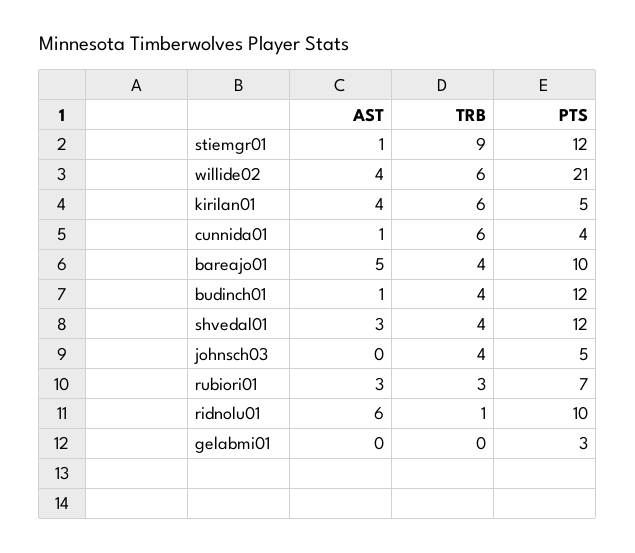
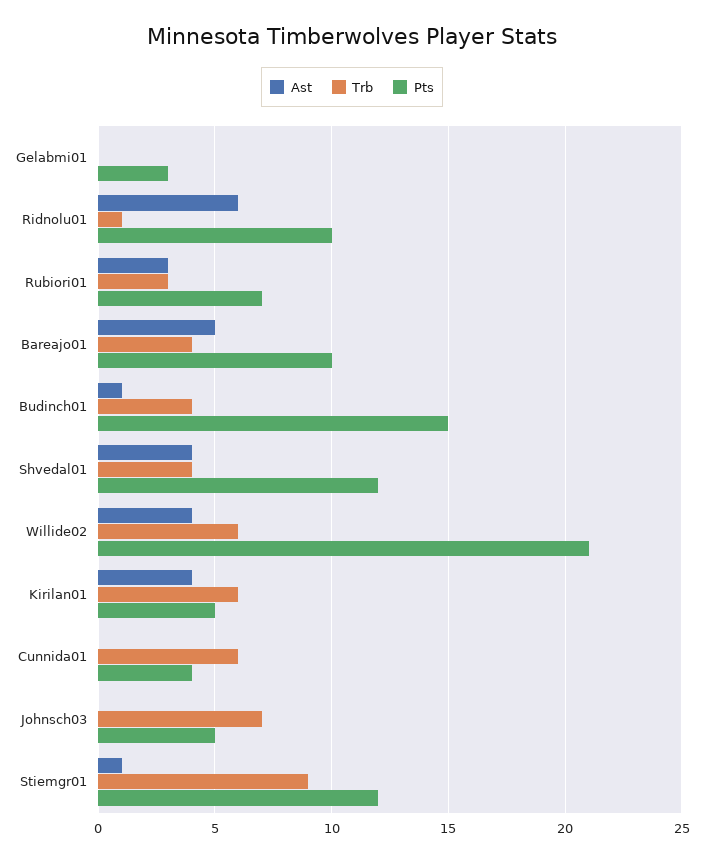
  {
    "AST": {
      "stiemgr01": 1,
      "willide02": 4,
      "kirilan01": 4,
-     "cunnida01": 1,
+     "cunnida01": 0,
      "bareajo01": 5,
      "budinch01": 1,
-     "shvedal01": 3,
+     "shvedal01": 4,
      "johnsch03": 0,
      "rubiori01": 3,
      "ridnolu01": 6,
      "gelabmi01": 0
    },
    "TRB": {
      "stiemgr01": 9,
      "willide02": 6,
      "kirilan01": 6,
      "cunnida01": 6,
      "bareajo01": 4,
      "budinch01": 4,
      "shvedal01": 4,
-     "johnsch03": 4,
+     "johnsch03": 7,
      "rubiori01": 3,
      "ridnolu01": 1,
      "gelabmi01": 0
    },
    "PTS": {
      "stiemgr01": 12,
      "willide02": 21,
      "kirilan01": 5,
      "cunnida01": 4,
      "bareajo01": 10,
-     "budinch01": 12,
+     "budinch01": 15,
      "shvedal01": 12,
      "johnsch03": 5,
      "rubiori01": 7,
      "ridnolu01": 10,
      "gelabmi01": 3
    }
  }

